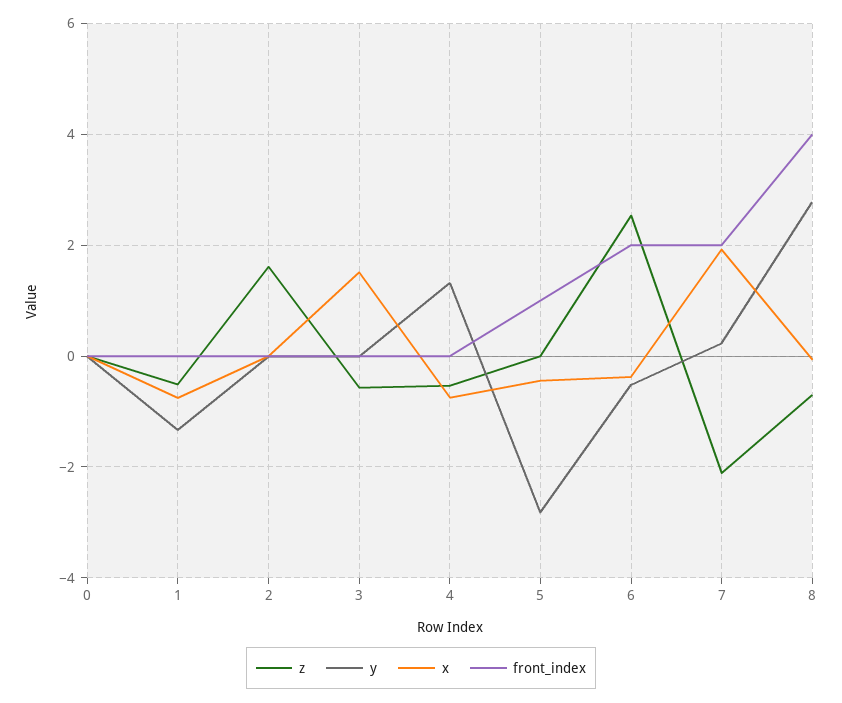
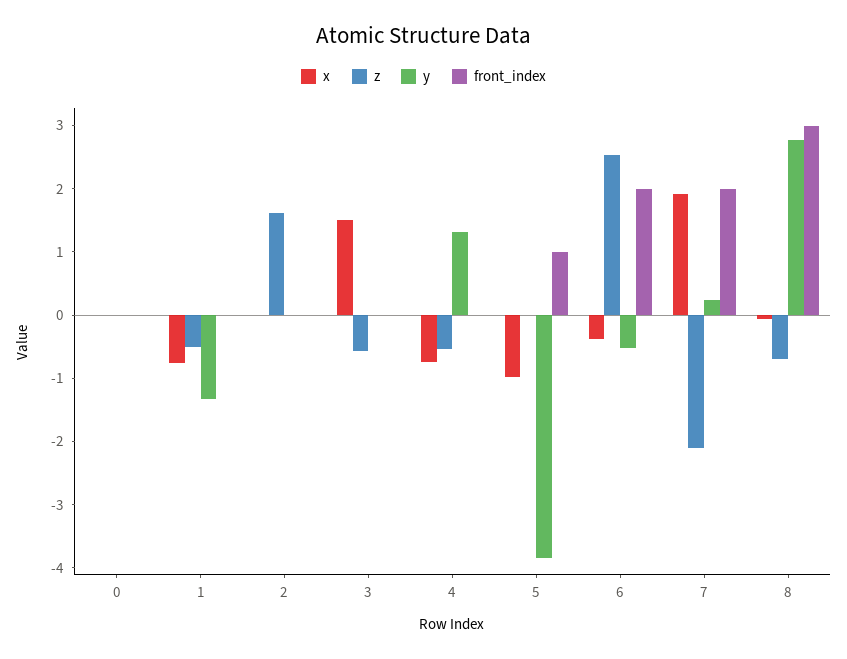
  {
    "z": {
      "0": 0,
      "1": -0.6,
      "2": 1.6,
      "3": -0.6,
      "4": -0.6,
      "5": 0,
      "6": 2.6,
      "7": -2.2,
      "8": -0.6
    },
    "y": {
      "0": 0,
      "1": -1.4,
      "2": 0,
      "3": 0,
      "4": 1.4,
-     "5": -2.8,
+     "5": -3.8,
      "6": -0.6,
      "7": 0.2,
      "8": 2.8
    },
    "x": {
      "0": 0,
      "1": -0.8,
      "2": 0,
      "3": 1.6,
      "4": -0.8,
-     "5": -0.4,
+     "5": -1,
      "6": -0.4,
      "7": 2,
      "8": 0
    },
    "front_index": {
      "0": 0,
      "1": 0,
      "2": 0,
      "3": 0,
      "4": 0,
      "5": 1,
      "6": 2,
      "7": 2,
-     "8": 4
+     "8": 3
    }
  }

